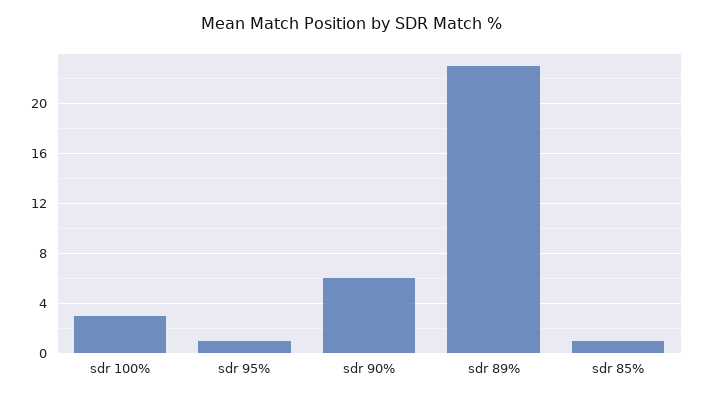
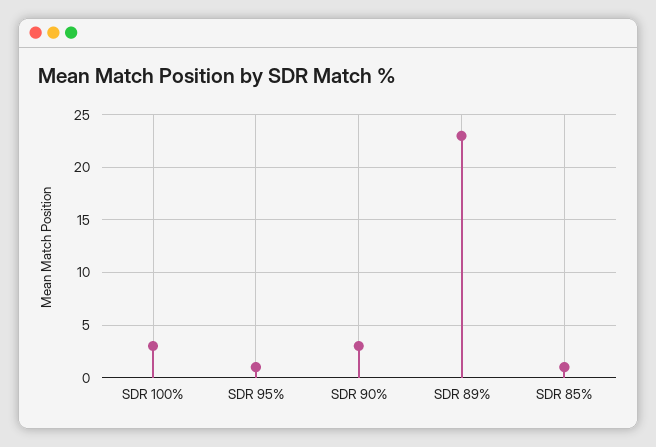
  {
    "sdr 100%": 3,
    "sdr 95%": 1,
-   "sdr 90%": 6,
+   "sdr 90%": 3,
    "sdr 89%": 23,
    "sdr 85%": 1
  }

